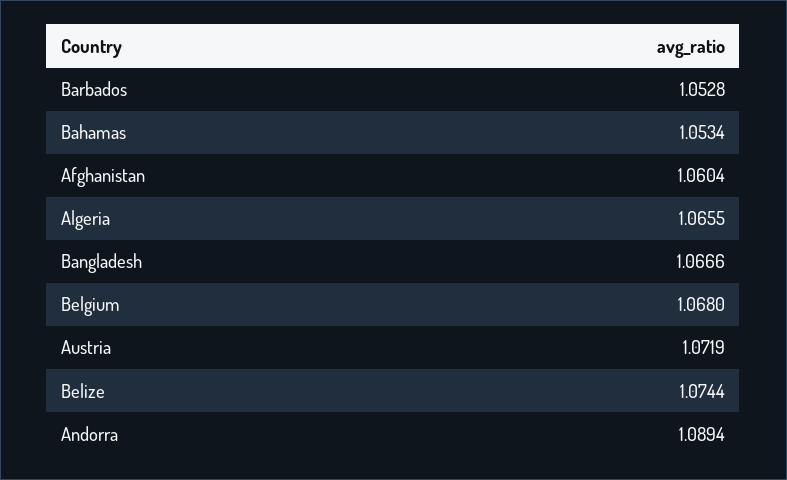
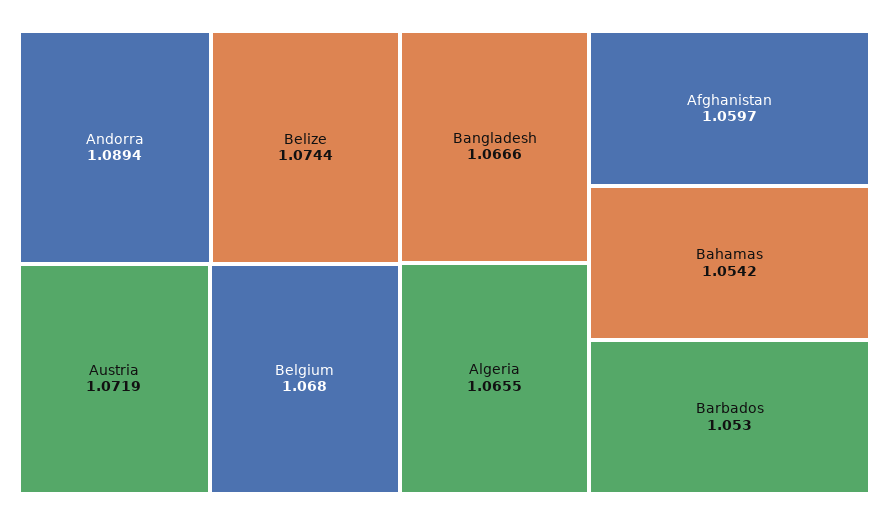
  {
-   "Barbados": 1.0528,
+   "Barbados": 1.053,
-   "Bahamas": 1.0534,
+   "Bahamas": 1.0542,
-   "Afghanistan": 1.0604,
+   "Afghanistan": 1.0597,
    "Algeria": 1.0655,
    "Bangladesh": 1.0666,
    "Belgium": 1.068,
    "Austria": 1.0719,
    "Belize": 1.0744,
    "Andorra": 1.0894
  }

